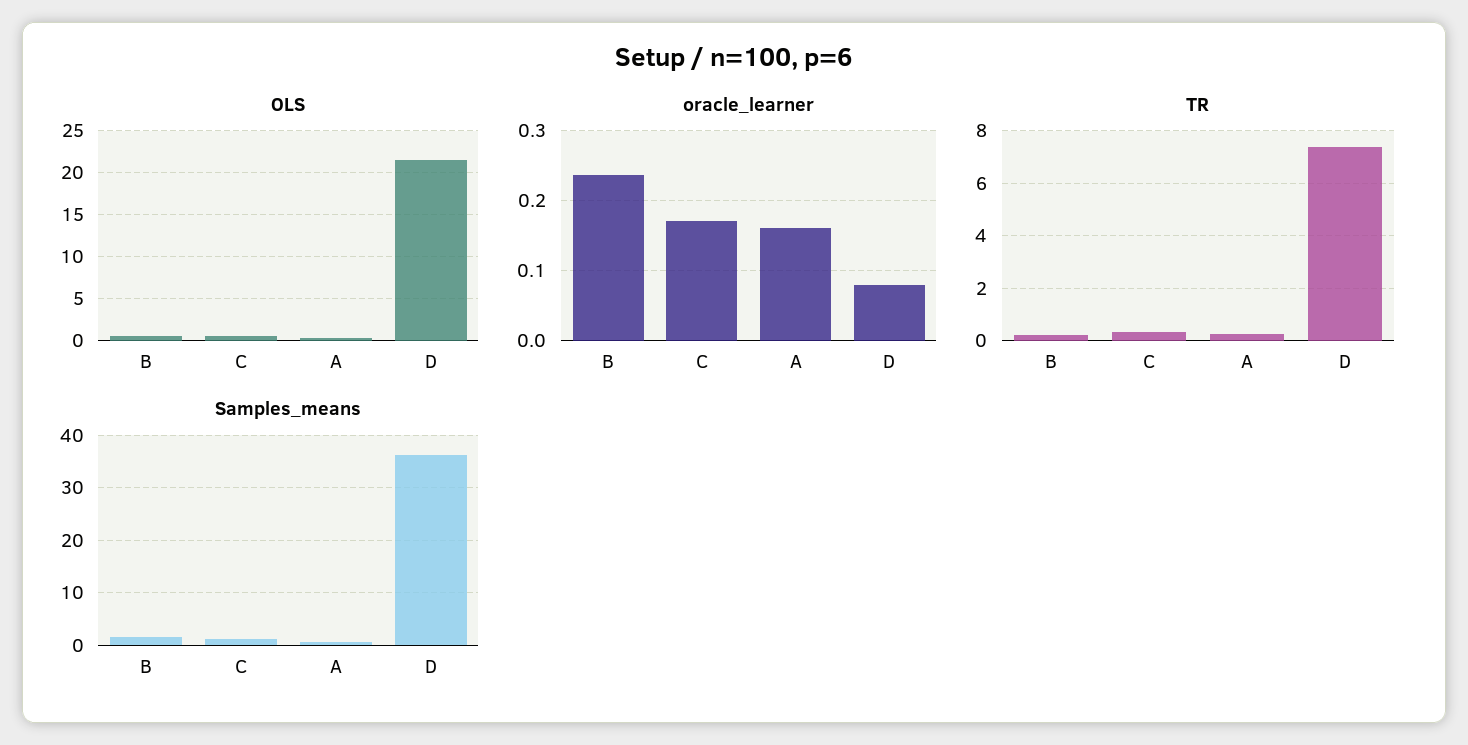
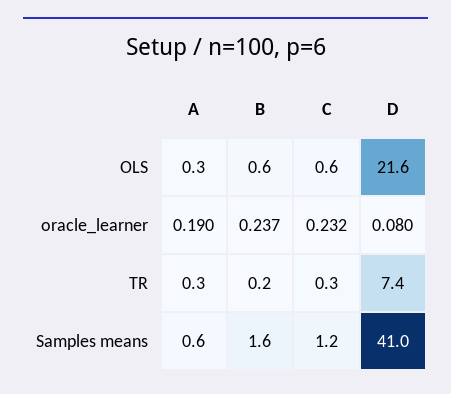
  {
    "OLS": {
      "B": 0.6,
      "C": 0.6,
      "A": 0.3,
      "D": 21.6
    },
    "oracle_learner": {
      "B": 0.237,
-     "C": 0.17,
+     "C": 0.232,
-     "A": 0.16,
+     "A": 0.19,
      "D": 0.08
    },
    "TR": {
      "B": 0.2,
      "C": 0.3,
      "A": 0.3,
      "D": 7.4
    },
    "Samples_means": {
      "B": 1.6,
      "C": 1.2,
      "A": 0.6,
-     "D": 36
+     "D": 41
    }
  }

